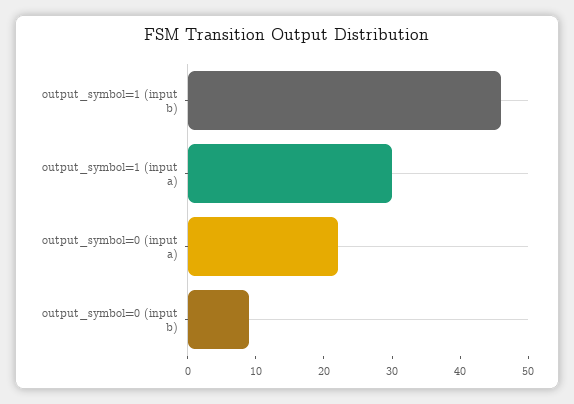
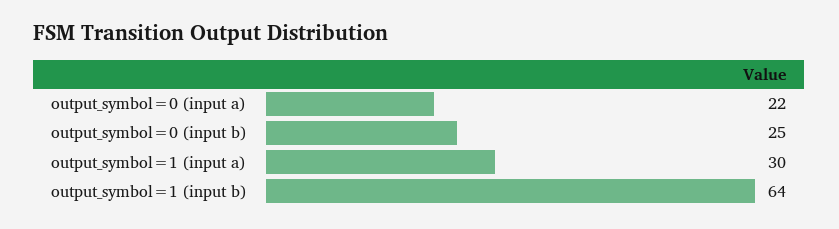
  {
-   "output_symbol=1 (input b)": 45,
+   "output_symbol=1 (input b)": 64,
    "output_symbol=1 (input a)": 30,
    "output_symbol=0 (input a)": 22,
-   "output_symbol=0 (input b)": 10
+   "output_symbol=0 (input b)": 25
  }

